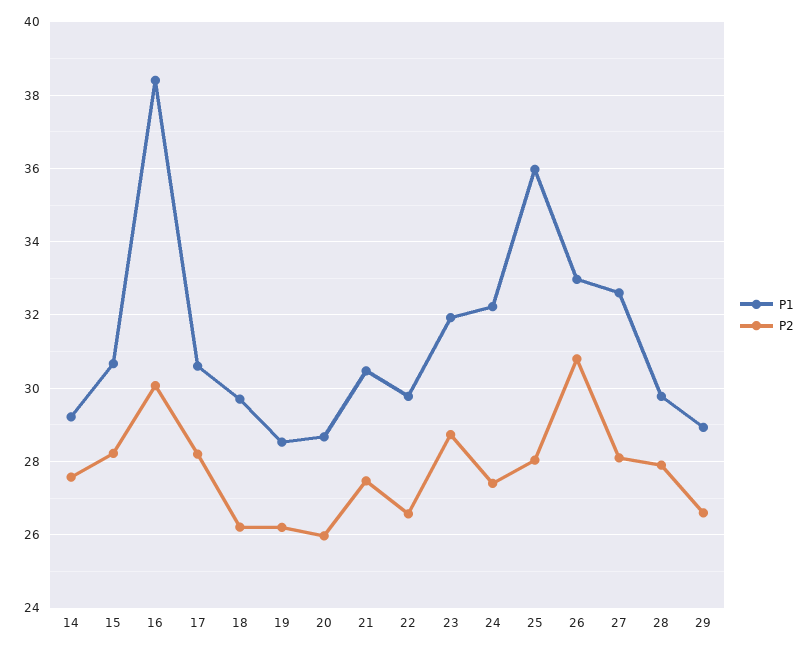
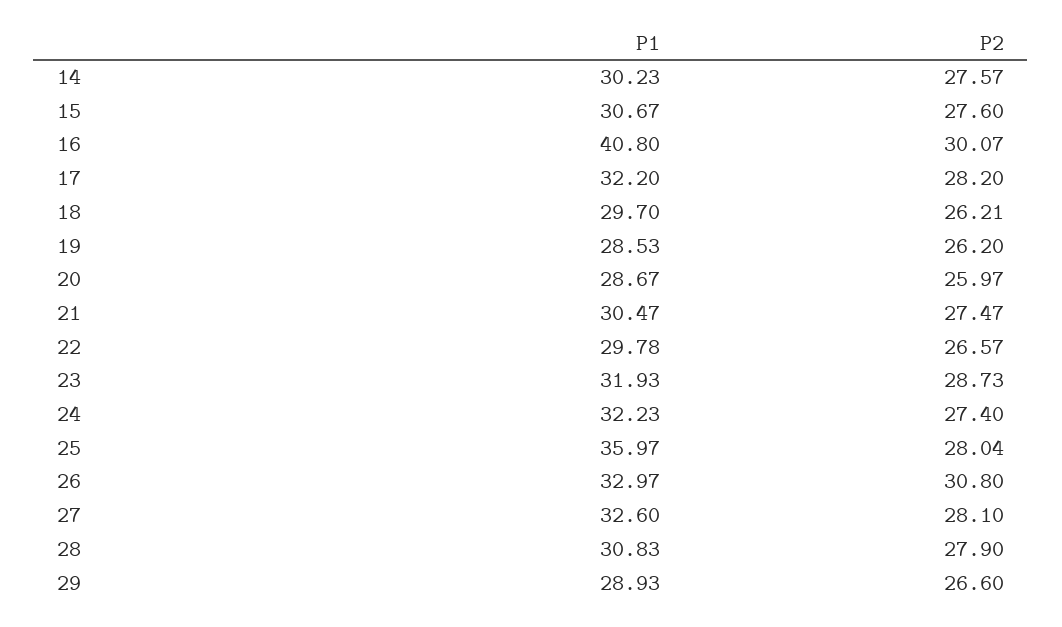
  {
    "P1": {
-     "14": 29.2,
+     "14": 30.23,
      "15": 30.67,
-     "16": 38.4,
+     "16": 40.8,
-     "17": 30.6,
+     "17": 32.2,
      "18": 29.7,
      "19": 28.53,
      "20": 28.67,
      "21": 30.47,
      "22": 29.78,
      "23": 31.93,
      "24": 32.23,
      "25": 35.97,
      "26": 32.97,
      "27": 32.6,
-     "28": 29.8,
+     "28": 30.83,
      "29": 28.93
    },
    "P2": {
      "14": 27.57,
-     "15": 28.2,
+     "15": 27.6,
      "16": 30.07,
      "17": 28.2,
      "18": 26.21,
      "19": 26.2,
      "20": 25.97,
      "21": 27.47,
      "22": 26.57,
      "23": 28.73,
      "24": 27.4,
      "25": 28.04,
      "26": 30.8,
      "27": 28.1,
      "28": 27.9,
      "29": 26.6
    }
  }

